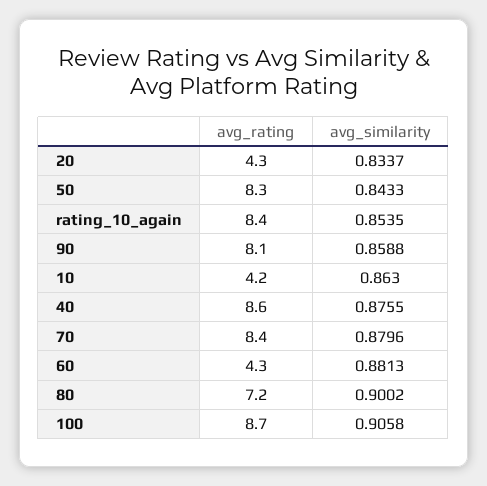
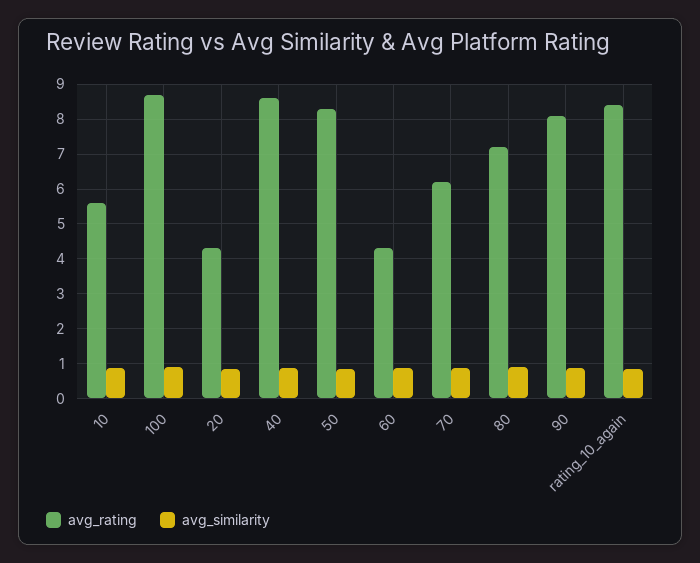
  {
    "avg_rating": {
      "20": 4.3,
      "50": 8.3,
      "rating_10_again": 8.4,
      "90": 8.1,
-     "10": 4.2,
+     "10": 5.6,
      "40": 8.6,
-     "70": 8.4,
+     "70": 6.2,
      "60": 4.3,
      "80": 7.2,
      "100": 8.7
    },
    "avg_similarity": {
      "20": 0.8337,
      "50": 0.8433,
      "rating_10_again": 0.8535,
      "90": 0.8588,
      "10": 0.863,
      "40": 0.8755,
      "70": 0.8796,
      "60": 0.8813,
      "80": 0.9002,
      "100": 0.9058
    }
  }

